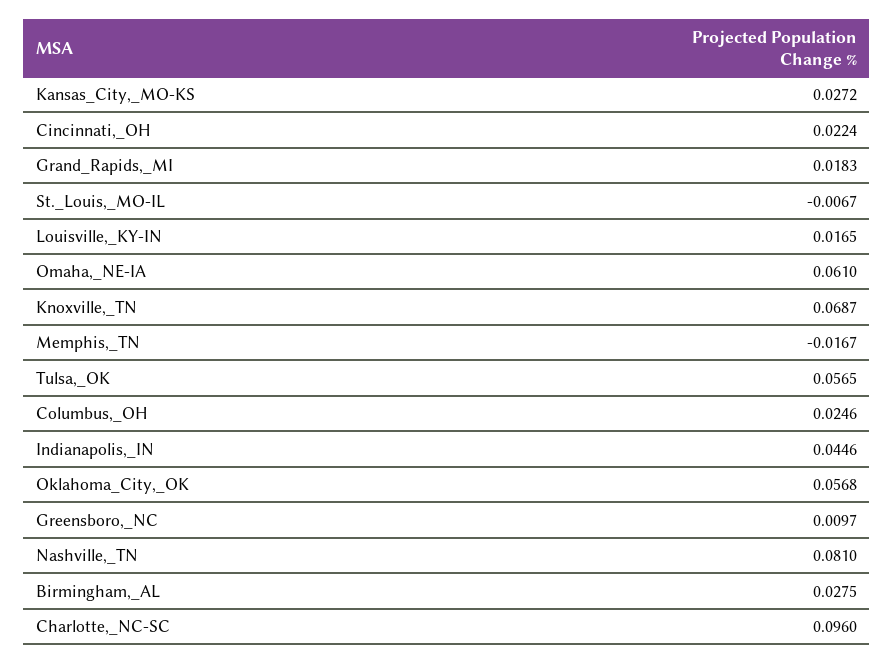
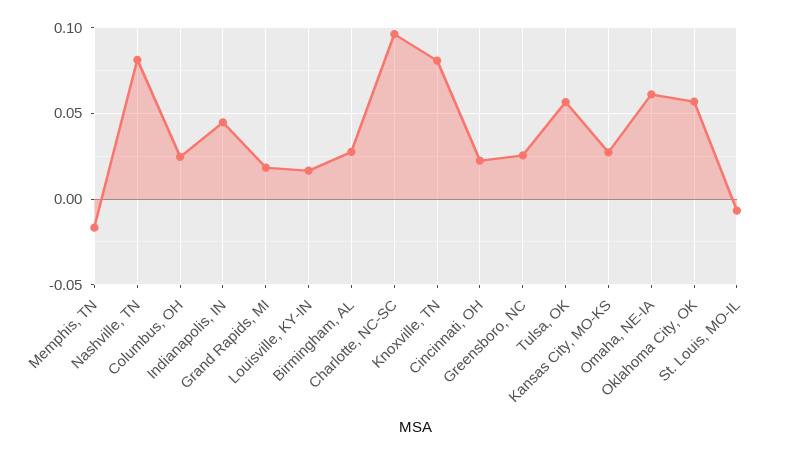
  {
    "Kansas_City,_MO-KS": 0.0272,
    "Cincinnati,_OH": 0.0224,
    "Grand_Rapids,_MI": 0.0183,
    "St._Louis,_MO-IL": -0.0067,
    "Louisville,_KY-IN": 0.0165,
    "Omaha,_NE-IA": 0.061,
-   "Knoxville,_TN": 0.0687,
+   "Knoxville,_TN": 0.08,
    "Memphis,_TN": -0.0167,
    "Tulsa,_OK": 0.0565,
    "Columbus,_OH": 0.0246,
    "Indianapolis,_IN": 0.0446,
    "Oklahoma_City,_OK": 0.0568,
-   "Greensboro,_NC": 0.0097,
+   "Greensboro,_NC": 0.025,
    "Nashville,_TN": 0.081,
    "Birmingham,_AL": 0.0275,
    "Charlotte,_NC-SC": 0.096
  }

